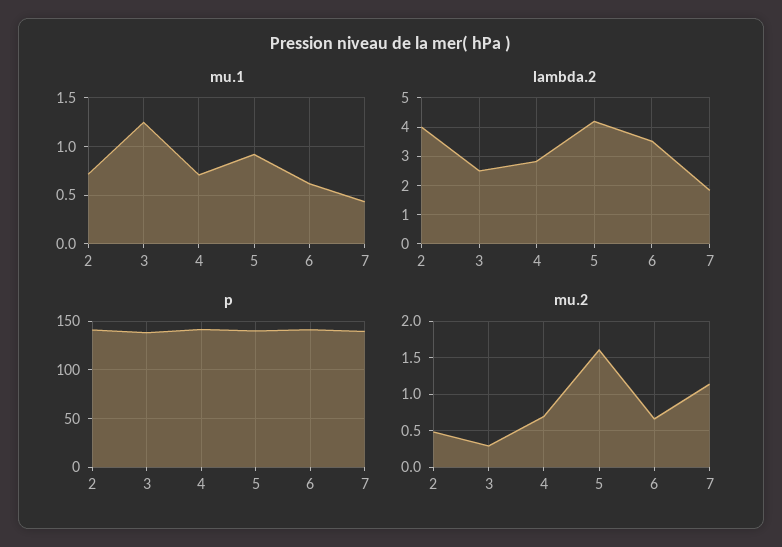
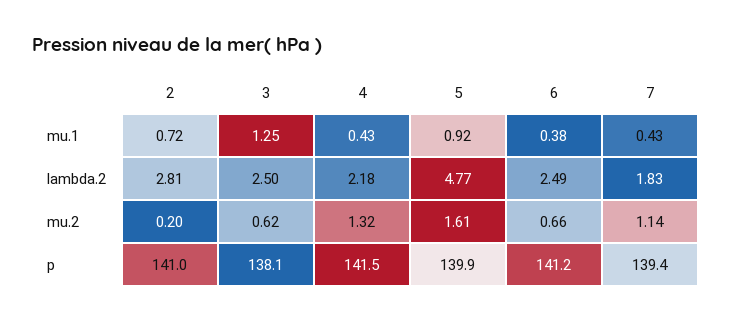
  {
    "mu.1": {
      "2": 0.72,
      "3": 1.25,
-     "4": 0.7,
+     "4": 0.43,
      "5": 0.92,
-     "6": 0.6,
+     "6": 0.38,
      "7": 0.43
    },
    "lambda.2": {
-     "2": 4,
+     "2": 2.81,
      "3": 2.5,
-     "4": 2.75,
+     "4": 2.18,
-     "5": 4.25,
+     "5": 4.77,
-     "6": 3.5,
+     "6": 2.49,
      "7": 1.83
    },
    "p": {
      "2": 141,
      "3": 138.1,
      "4": 141.5,
      "5": 139.9,
      "6": 141.2,
      "7": 139.4
    },
    "mu.2": {
-     "2": 0.5,
+     "2": 0.2,
-     "3": 0.3,
+     "3": 0.62,
-     "4": 0.7,
+     "4": 1.32,
      "5": 1.61,
      "6": 0.66,
      "7": 1.14
    }
  }

